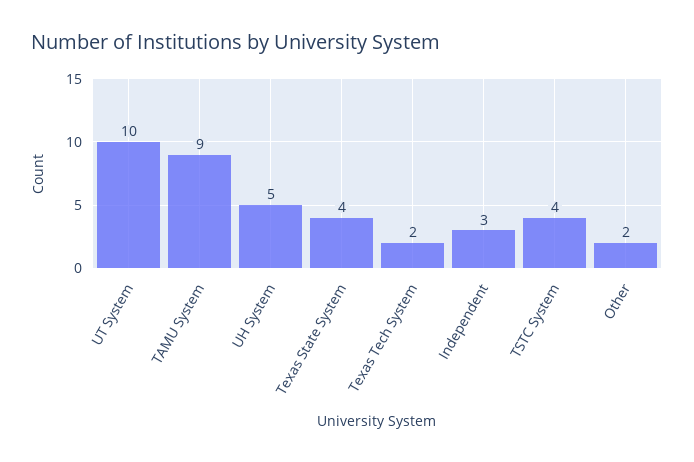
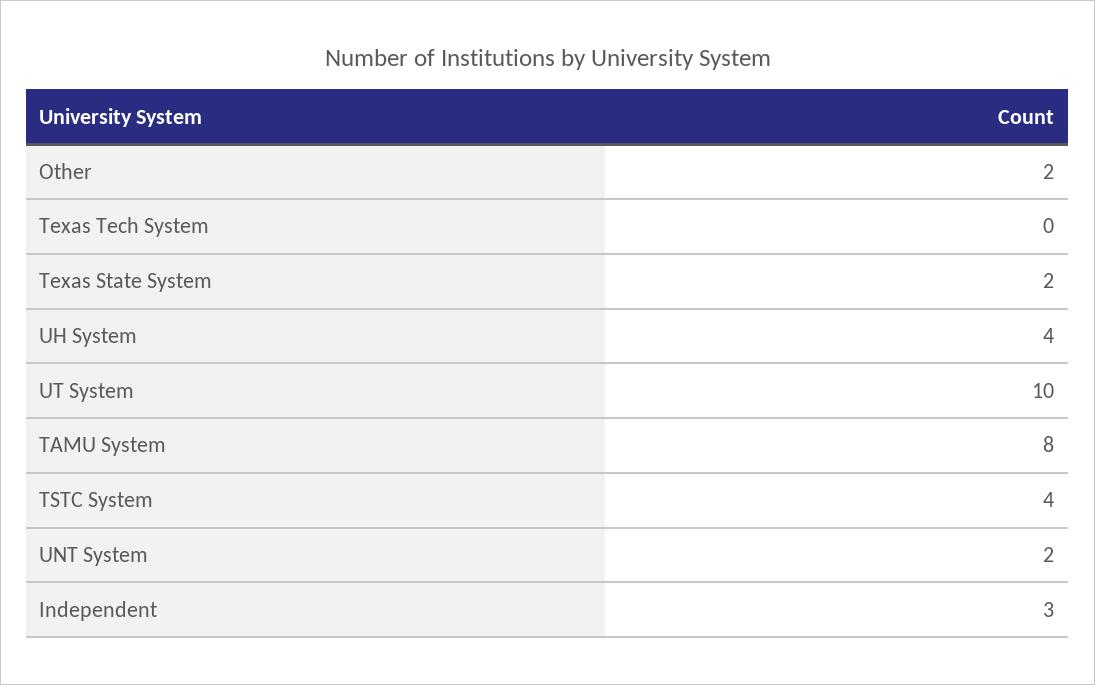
  {
    "UT System": 10,
-   "TAMU System": 9,
+   "TAMU System": 8,
-   "UH System": 5,
+   "UH System": 4,
-   "Texas State System": 4,
+   "Texas State System": 2,
-   "Texas Tech System": 2,
+   "Texas Tech System": 0,
    "Independent": 3,
    "TSTC System": 4,
-   "Other": 2
+   "Other": 2,
+   "UNT System": 2
  }

